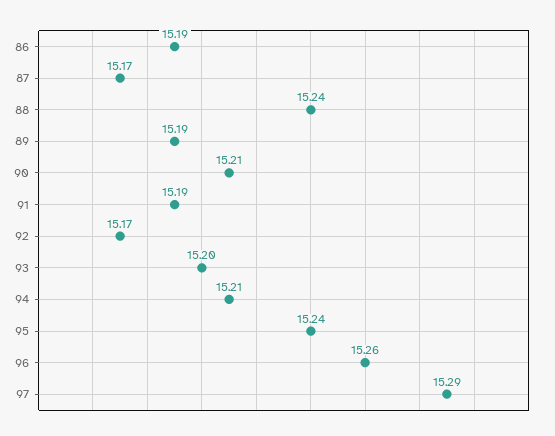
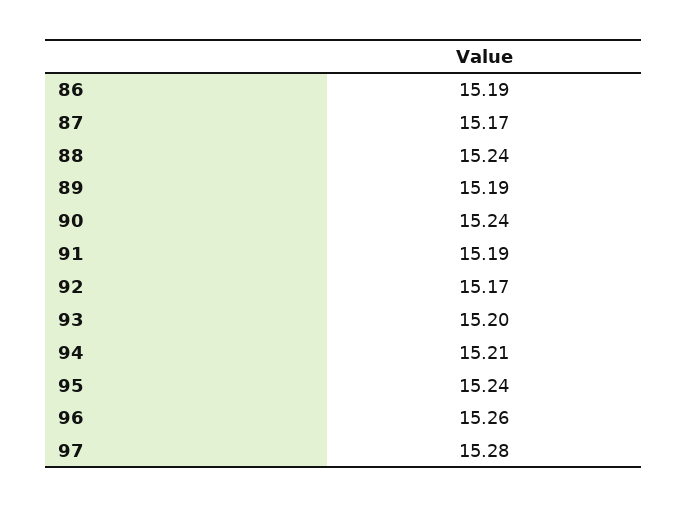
  {
    "86": 15.19,
    "87": 15.17,
    "88": 15.24,
    "89": 15.19,
-   "90": 15.21,
+   "90": 15.24,
    "91": 15.19,
    "92": 15.17,
    "93": 15.2,
    "94": 15.21,
    "95": 15.24,
    "96": 15.26,
-   "97": 15.29
+   "97": 15.28
  }

